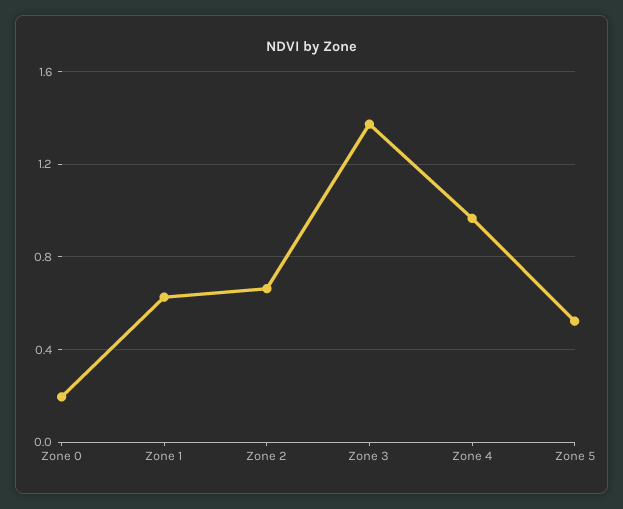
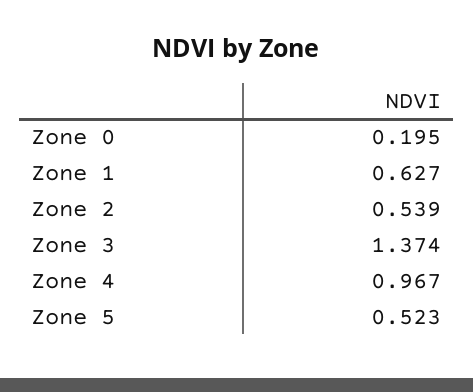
  {
    "Zone 0": 0.195,
    "Zone 1": 0.627,
-   "Zone 2": 0.65,
+   "Zone 2": 0.539,
    "Zone 3": 1.374,
    "Zone 4": 0.967,
    "Zone 5": 0.523
  }

